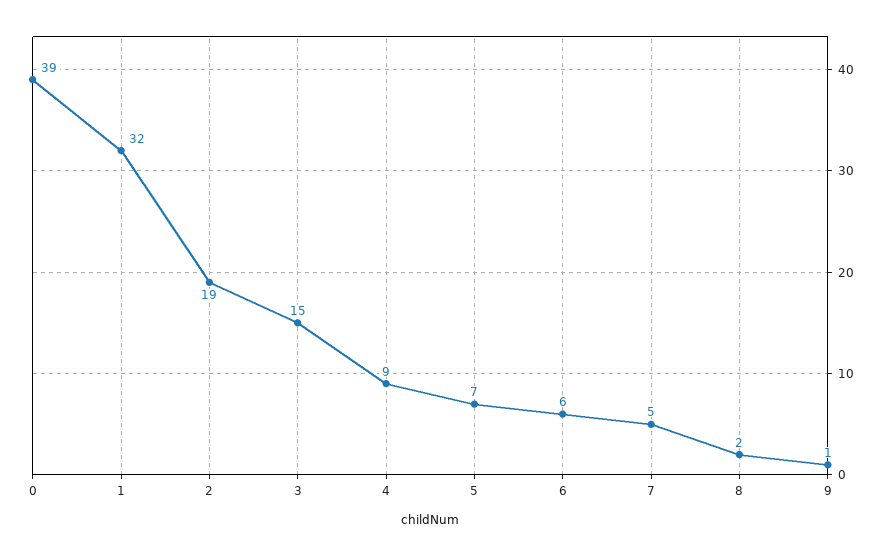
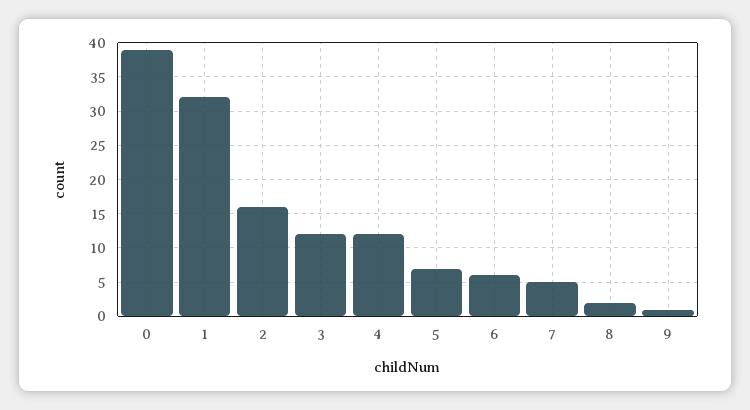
  {
    "0": 39,
    "1": 32,
-   "2": 19,
+   "2": 16,
-   "3": 15,
+   "3": 12,
-   "4": 9,
+   "4": 12,
    "5": 7,
    "6": 6,
    "7": 5,
    "8": 2,
    "9": 1
  }

